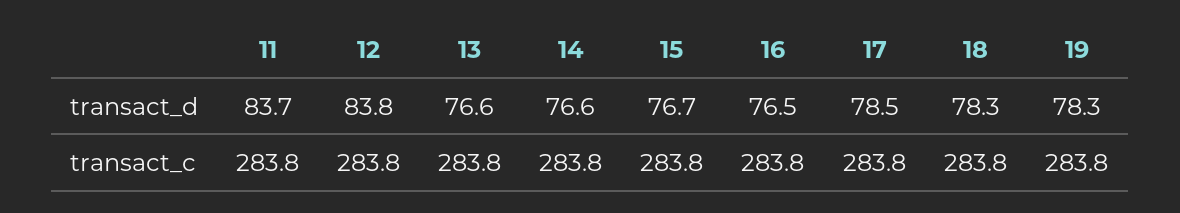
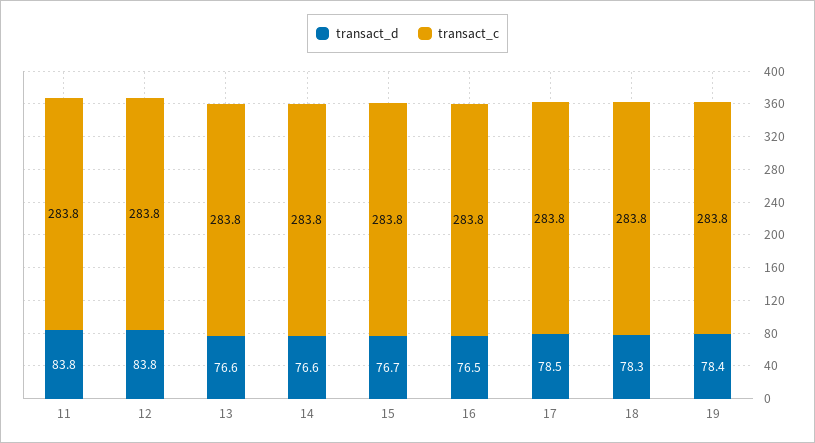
  {
    "transact_d": {
-     "11": 83.7,
+     "11": 83.8,
      "12": 83.8,
      "13": 76.6,
      "14": 76.6,
      "15": 76.7,
      "16": 76.5,
      "17": 78.5,
      "18": 78.3,
-     "19": 78.3
+     "19": 78.4
    },
    "transact_c": {
      "11": 283.8,
      "12": 283.8,
      "13": 283.8,
      "14": 283.8,
      "15": 283.8,
      "16": 283.8,
      "17": 283.8,
      "18": 283.8,
      "19": 283.8
    }
  }

